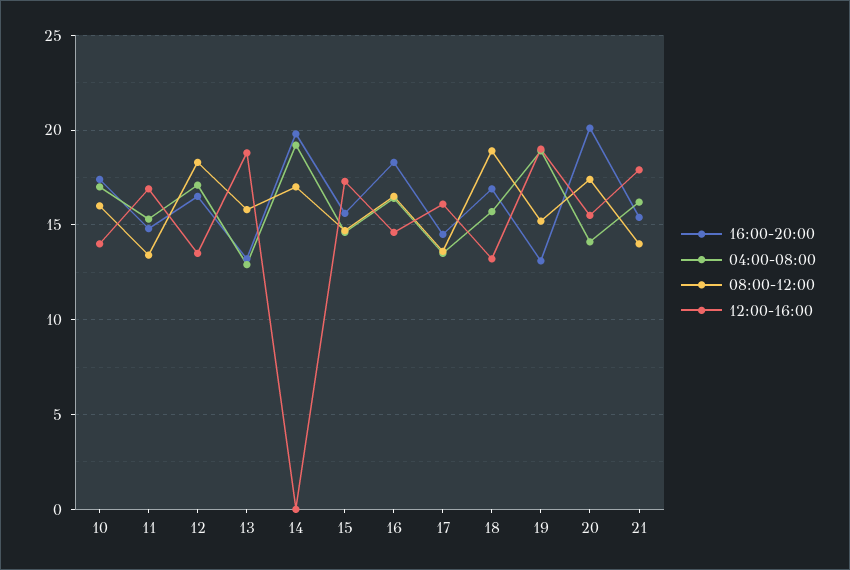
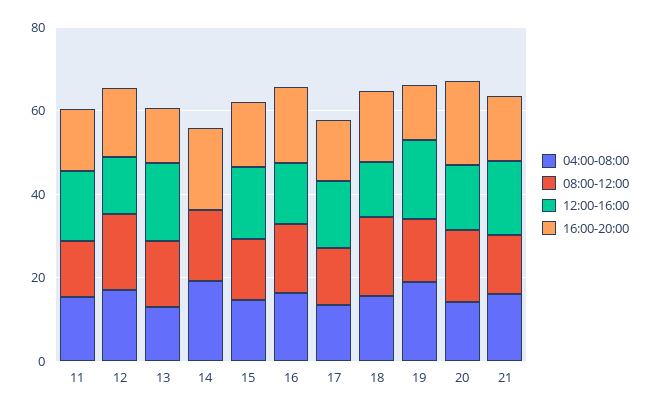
  {
    "16:00-20:00": {
-     "10": 17.5,
      "11": 15,
      "12": 16.5,
      "13": 13,
      "14": 20,
      "15": 15.5,
      "16": 18.5,
      "17": 14.5,
      "18": 17,
      "19": 13,
      "20": 20,
      "21": 15.5
    },
    "04:00-08:00": {
-     "10": 17,
      "11": 15.5,
      "12": 17,
      "13": 13,
      "14": 19,
      "15": 14.5,
      "16": 16.5,
      "17": 13.5,
      "18": 15.5,
      "19": 19,
      "20": 14,
      "21": 16
    },
    "08:00-12:00": {
-     "10": 16,
      "11": 13.5,
      "12": 18.5,
      "13": 16,
      "14": 17,
      "15": 14.5,
      "16": 16.5,
      "17": 13.5,
      "18": 19,
      "19": 15,
      "20": 17.5,
      "21": 14
    },
    "12:00-16:00": {
-     "10": 14,
      "11": 17,
      "12": 13.5,
      "13": 19,
      "14": 0,
      "15": 17.5,
      "16": 14.5,
      "17": 16,
      "18": 13,
      "19": 19,
      "20": 15.5,
      "21": 18
    }
  }

